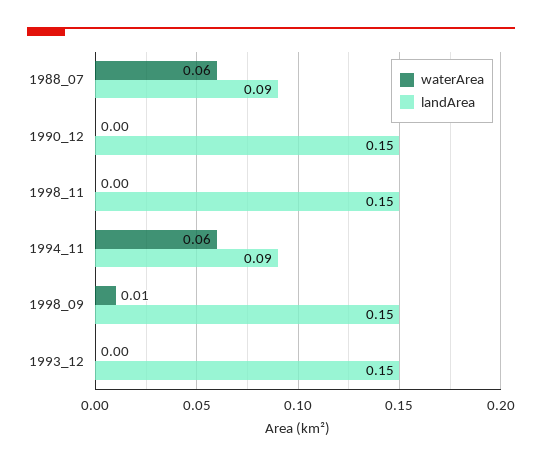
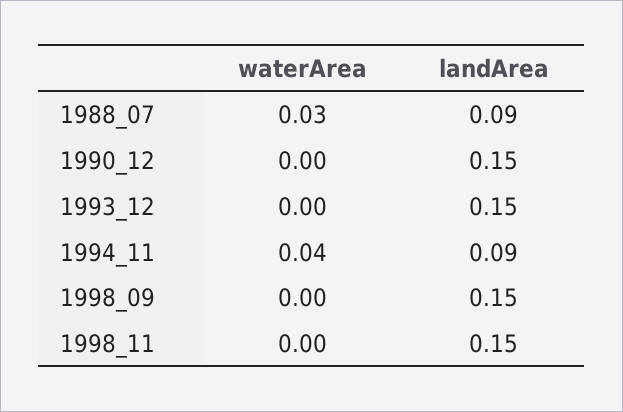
  {
    "waterArea": {
-     "1988_07": 0.06,
+     "1988_07": 0.03,
      "1990_12": 0,
      "1998_11": 0,
-     "1994_11": 0.06,
+     "1994_11": 0.04,
-     "1998_09": 0.01,
+     "1998_09": 0,
      "1993_12": 0
    },
    "landArea": {
      "1988_07": 0.09,
      "1990_12": 0.15,
      "1998_11": 0.15,
      "1994_11": 0.09,
      "1998_09": 0.15,
      "1993_12": 0.15
    }
  }

